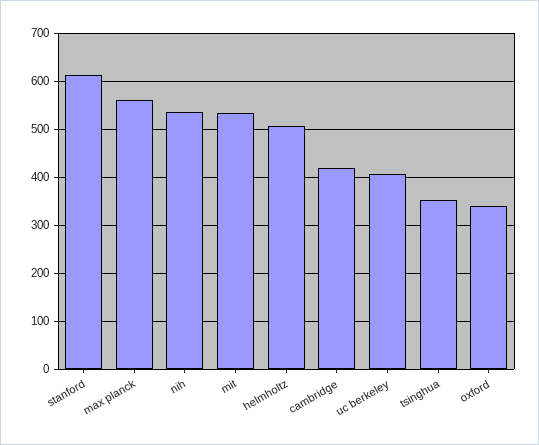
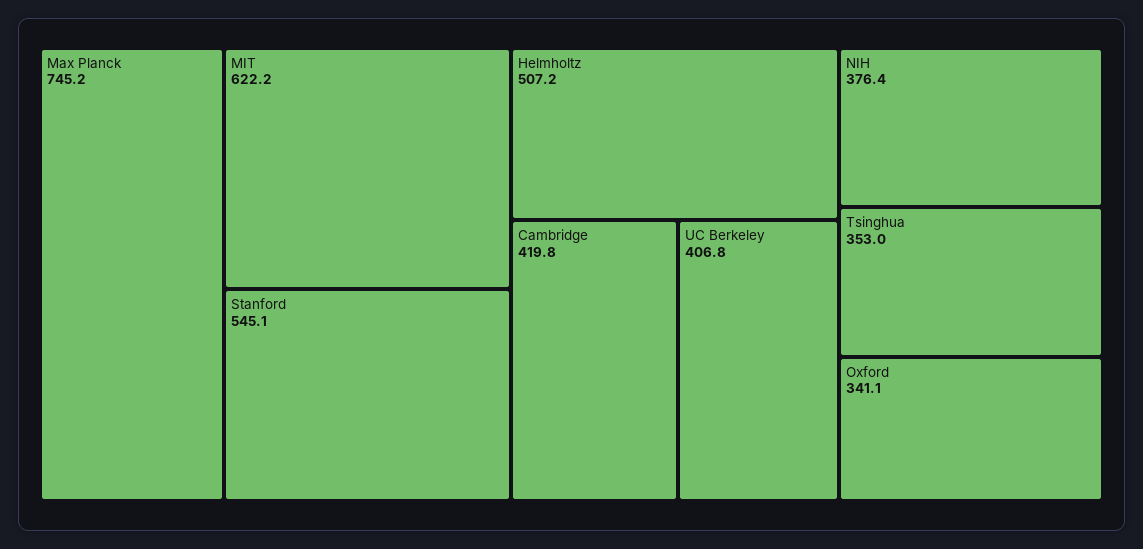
  {
-   "stanford": 620,
+   "stanford": 545.1,
-   "max planck": 560,
+   "max planck": 745.2,
-   "nih": 540,
+   "nih": 376.4,
-   "mit": 540,
+   "mit": 622.2,
    "helmholtz": 507.2,
    "cambridge": 419.8,
    "uc berkeley": 406.8,
    "tsinghua": 353,
    "oxford": 341.1
  }

